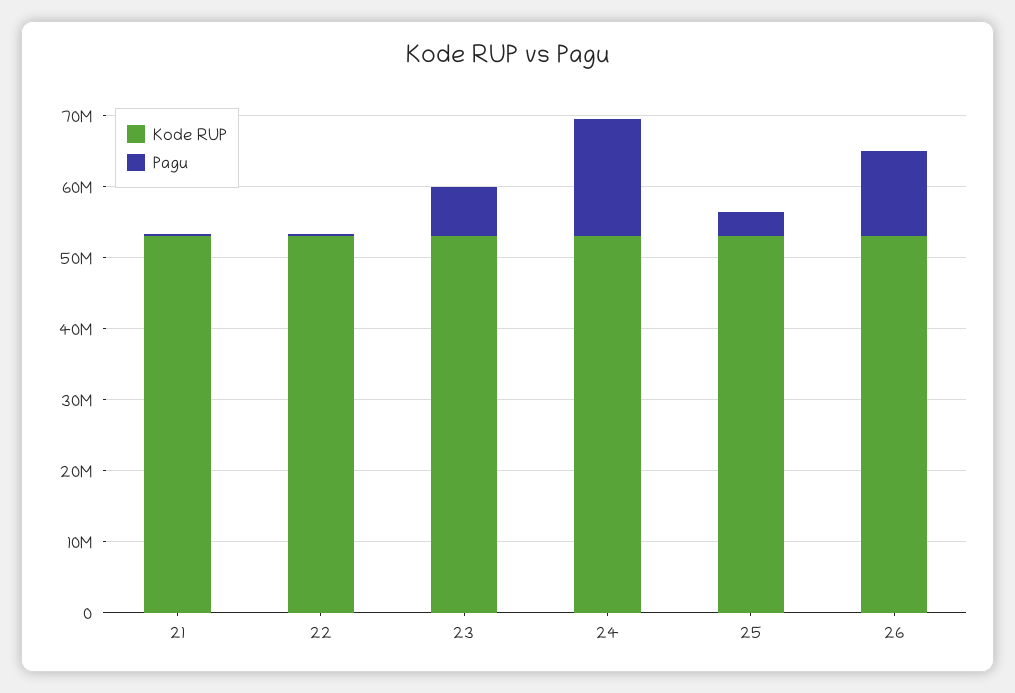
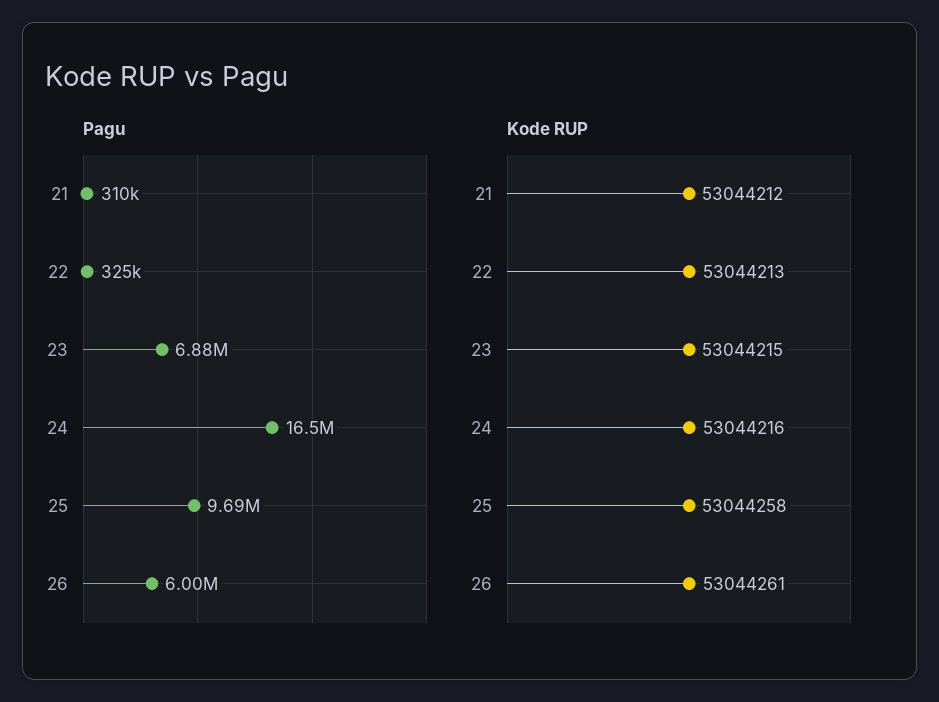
  {
    "Kode RUP": {
      "21": 53044212,
      "22": 53044213,
      "23": 53044215,
      "24": 53044216,
      "25": 53044258,
      "26": 53044261
    },
    "Pagu": {
      "21": 310000,
      "22": 325000,
      "23": 6880000,
      "24": 16500000,
-     "25": 4000000,
+     "25": 9690000,
-     "26": 12000000
+     "26": 6000000
    }
  }

